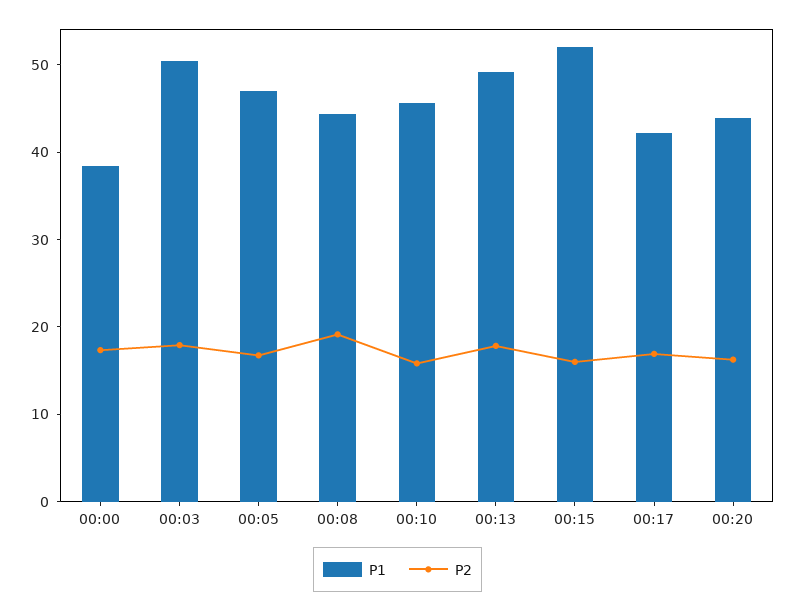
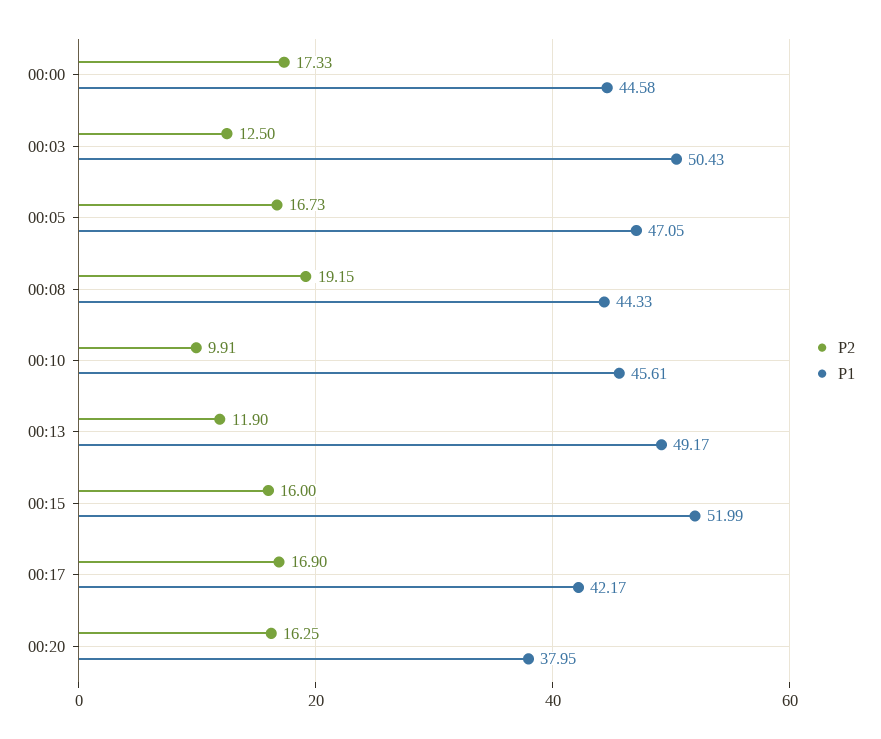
  {
    "P1": {
-     "00:00": 38,
+     "00:00": 44.58,
      "00:03": 50.43,
      "00:05": 47.05,
      "00:08": 44.33,
      "00:10": 45.61,
      "00:13": 49.17,
      "00:15": 51.99,
      "00:17": 42.17,
-     "00:20": 44
+     "00:20": 37.95
    },
    "P2": {
      "00:00": 17.33,
-     "00:03": 18,
+     "00:03": 12.5,
      "00:05": 16.73,
      "00:08": 19.15,
-     "00:10": 16,
+     "00:10": 9.91,
-     "00:13": 18,
+     "00:13": 11.9,
      "00:15": 16,
      "00:17": 16.9,
      "00:20": 16.25
    }
  }

